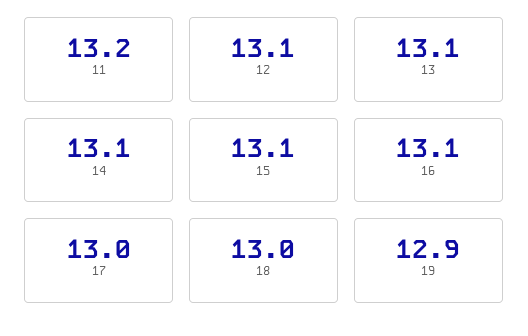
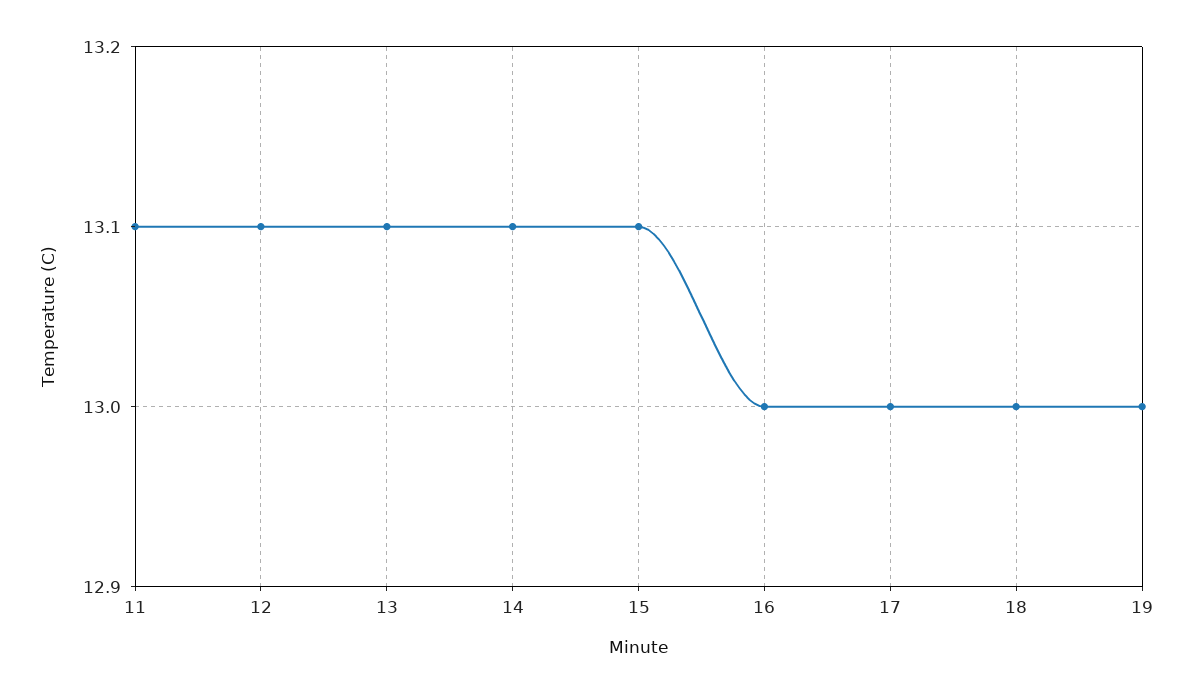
  {
-   "11": 13.2,
+   "11": 13.1,
    "12": 13.1,
    "13": 13.1,
    "14": 13.1,
    "15": 13.1,
-   "16": 13.1,
+   "16": 13,
    "17": 13,
    "18": 13,
-   "19": 12.9
+   "19": 13
  }

